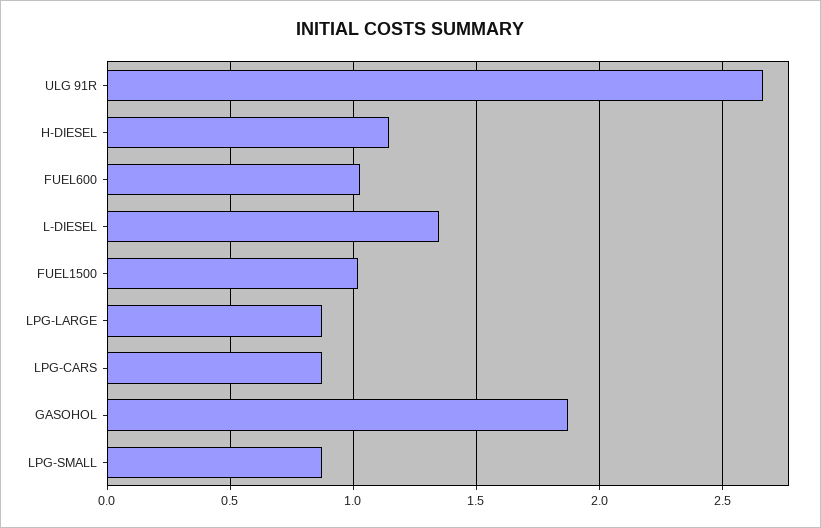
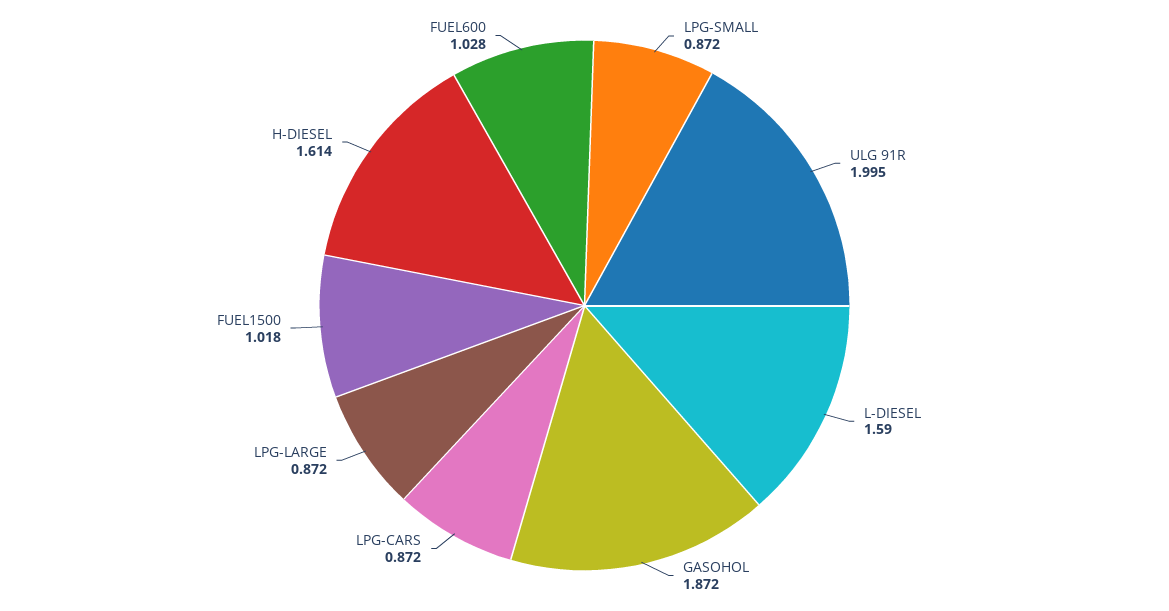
  {
-   "ULG 91R": 2.65,
+   "ULG 91R": 1.995,
-   "H-DIESEL": 1.15,
+   "H-DIESEL": 1.614,
    "FUEL600": 1.028,
-   "L-DIESEL": 1.35,
+   "L-DIESEL": 1.59,
    "FUEL1500": 1.018,
    "LPG-LARGE": 0.872,
    "LPG-CARS": 0.872,
    "GASOHOL": 1.872,
    "LPG-SMALL": 0.872
  }

